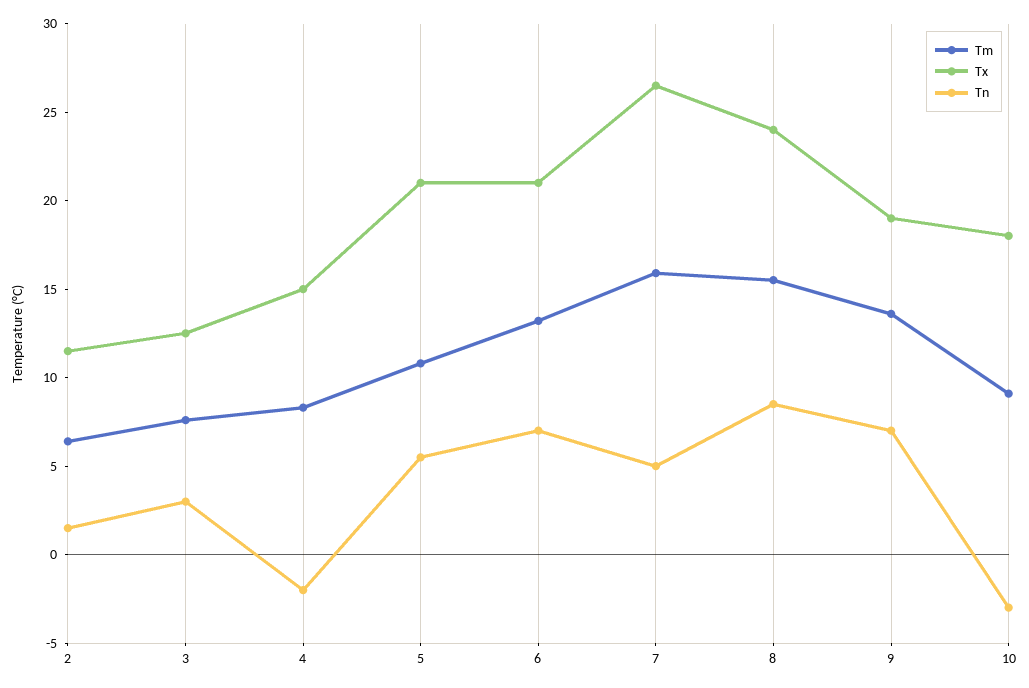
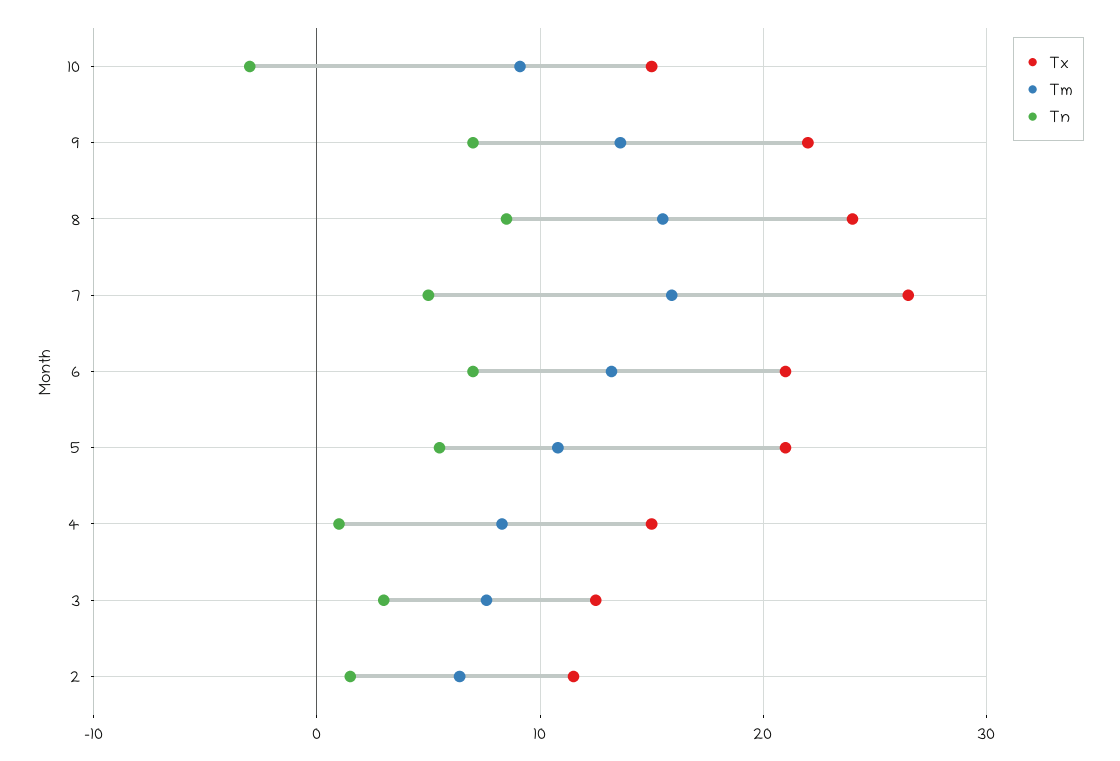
  {
    "Tm": {
      "2": 6,
      "3": 8,
      "4": 8,
      "5": 11,
      "6": 13,
      "7": 16,
      "8": 16,
      "9": 14,
      "10": 9
    },
    "Tx": {
      "2": 12,
      "3": 13,
      "4": 15,
      "5": 21,
      "6": 21,
      "7": 27,
      "8": 24,
-     "9": 19,
+     "9": 22,
-     "10": 18
+     "10": 15
    },
    "Tn": {
      "2": 2,
      "3": 3,
-     "4": -2,
+     "4": 1,
      "5": 6,
      "6": 7,
      "7": 5,
      "8": 9,
      "9": 7,
      "10": -3
    }
  }

